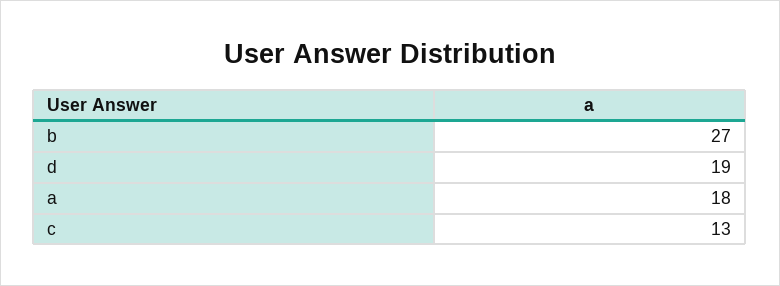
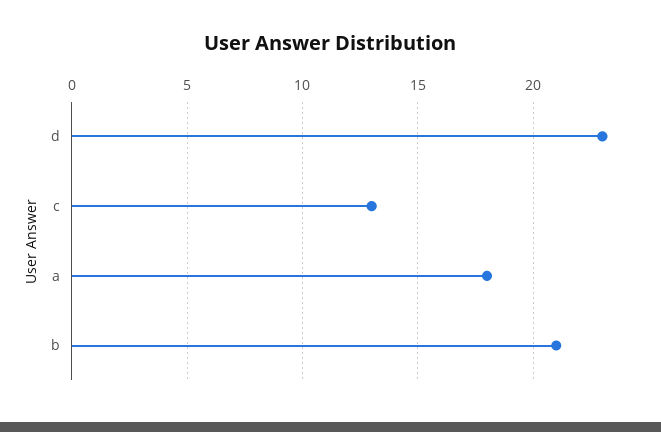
  {
-   "b": 27,
+   "b": 21,
-   "d": 19,
+   "d": 23,
    "a": 18,
    "c": 13
  }

